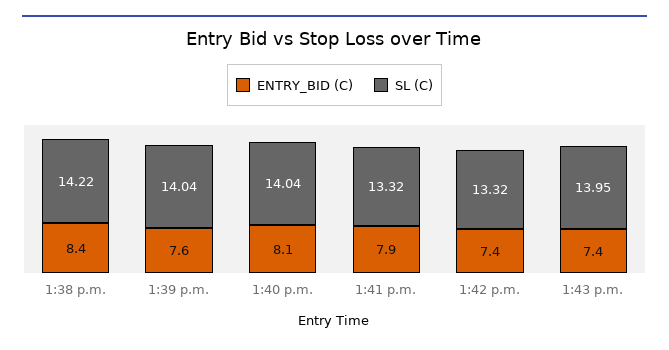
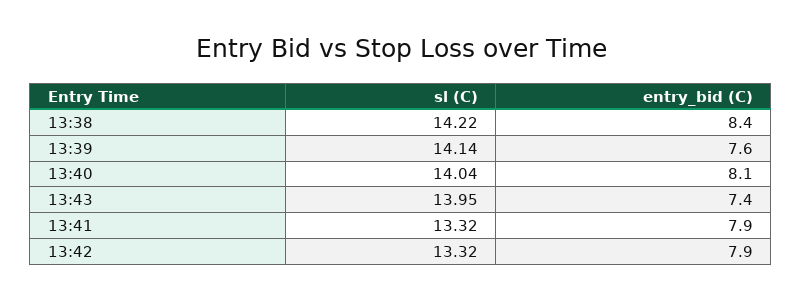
  {
    "ENTRY_BID (C)": {
      "1:38 p.m.": 8.4,
      "1:39 p.m.": 7.6,
      "1:40 p.m.": 8.1,
      "1:41 p.m.": 7.9,
-     "1:42 p.m.": 7.4,
+     "1:42 p.m.": 7.9,
      "1:43 p.m.": 7.4
    },
    "SL (C)": {
      "1:38 p.m.": 14.22,
-     "1:39 p.m.": 14.04,
+     "1:39 p.m.": 14.14,
      "1:40 p.m.": 14.04,
      "1:41 p.m.": 13.32,
      "1:42 p.m.": 13.32,
      "1:43 p.m.": 13.95
    }
  }

